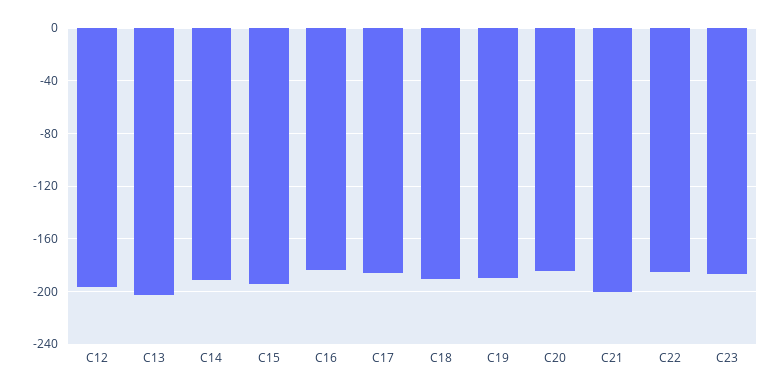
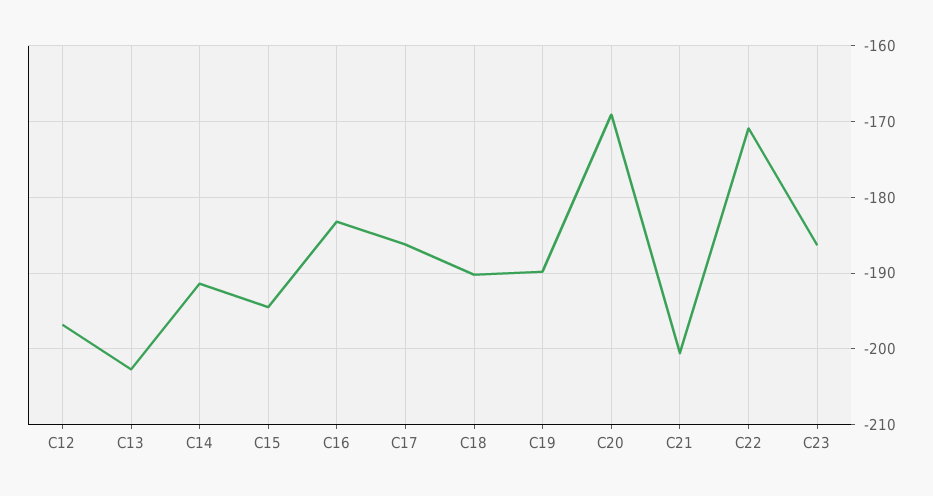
  {
    "C12": -197,
    "C13": -203,
    "C14": -191,
    "C15": -195,
    "C16": -183,
    "C17": -186,
    "C18": -190,
    "C19": -190,
-   "C20": -185,
+   "C20": -169,
    "C21": -201,
-   "C22": -185,
+   "C22": -171,
    "C23": -186
  }

